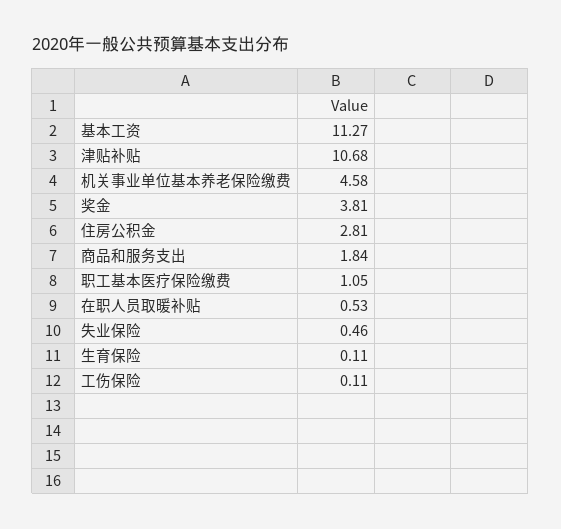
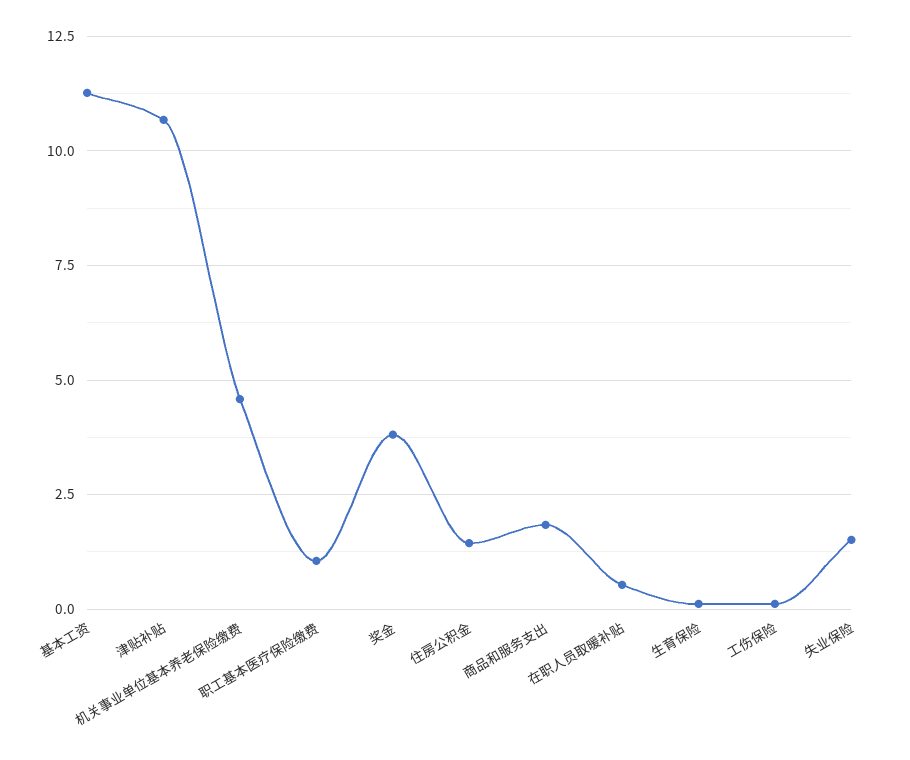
  {
    "基本工资": 11.27,
    "津贴补贴": 10.68,
    "机关事业单位基本养老保险缴费": 4.58,
    "奖金": 3.81,
-   "住房公积金": 2.81,
+   "住房公积金": 1.5,
    "商品和服务支出": 1.84,
    "职工基本医疗保险缴费": 1.05,
    "在职人员取暖补贴": 0.53,
-   "失业保险": 0.46,
+   "失业保险": 1.5,
    "生育保险": 0.11,
    "工伤保险": 0.11
  }

